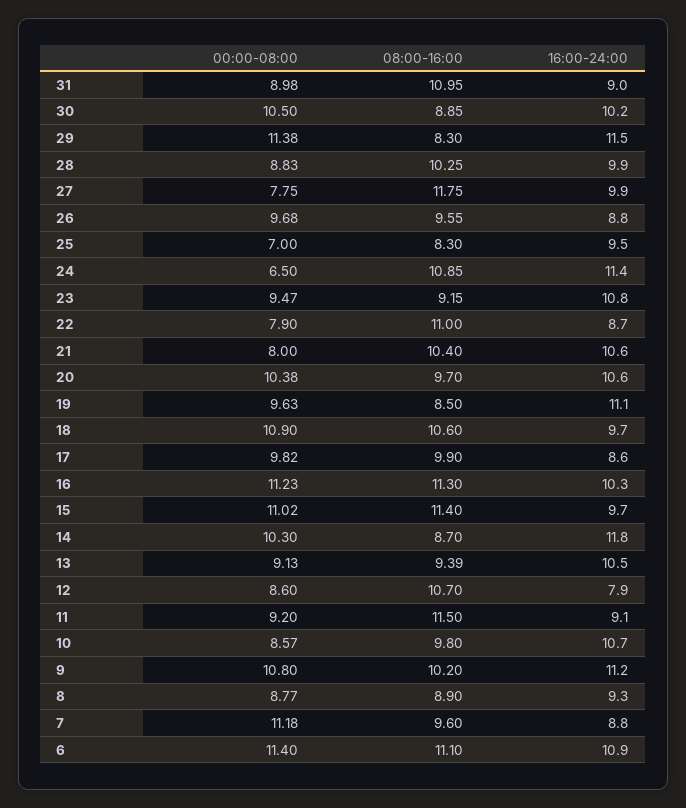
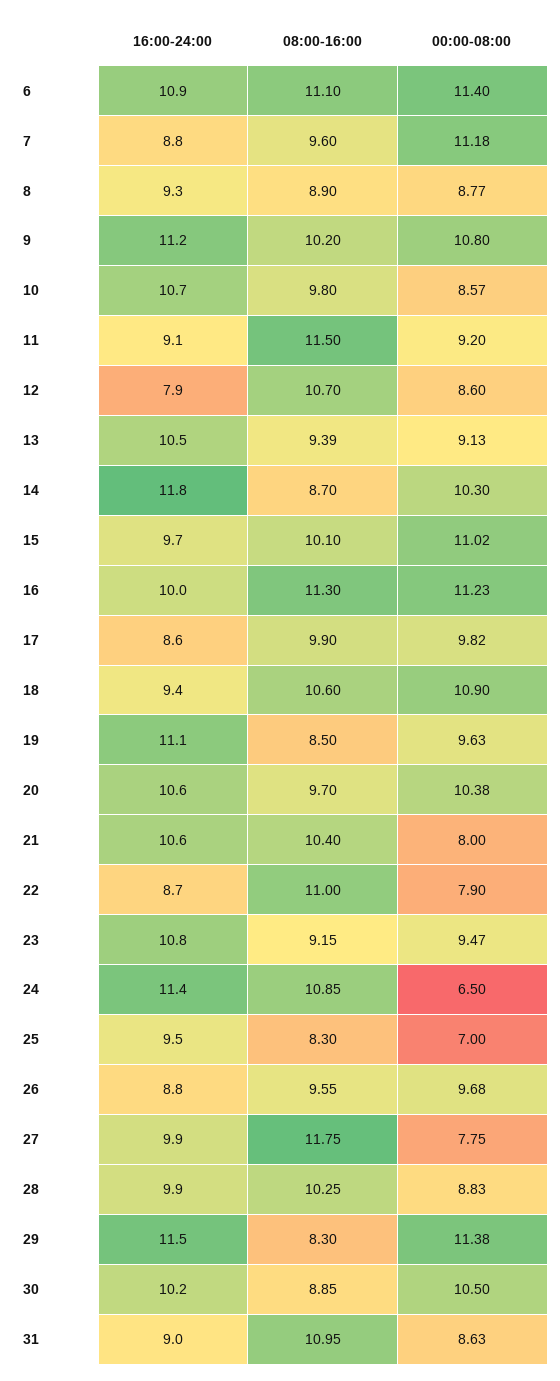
  {
    "00:00-08:00": {
-     "31": 8.98,
+     "31": 8.63,
      "30": 10.5,
      "29": 11.38,
      "28": 8.83,
      "27": 7.75,
      "26": 9.68,
      "25": 7,
      "24": 6.5,
      "23": 9.47,
      "22": 7.9,
      "21": 8,
      "20": 10.38,
      "19": 9.63,
      "18": 10.9,
      "17": 9.82,
      "16": 11.23,
      "15": 11.02,
      "14": 10.3,
      "13": 9.13,
      "12": 8.6,
      "11": 9.2,
      "10": 8.57,
      "9": 10.8,
      "8": 8.77,
      "7": 11.18,
      "6": 11.4
    },
    "08:00-16:00": {
      "31": 10.95,
      "30": 8.85,
      "29": 8.3,
      "28": 10.25,
      "27": 11.75,
      "26": 9.55,
      "25": 8.3,
      "24": 10.85,
      "23": 9.15,
      "22": 11,
      "21": 10.4,
      "20": 9.7,
      "19": 8.5,
      "18": 10.6,
      "17": 9.9,
      "16": 11.3,
-     "15": 11.4,
+     "15": 10.1,
      "14": 8.7,
      "13": 9.39,
      "12": 10.7,
      "11": 11.5,
      "10": 9.8,
      "9": 10.2,
      "8": 8.9,
      "7": 9.6,
      "6": 11.1
    },
    "16:00-24:00": {
      "31": 9,
      "30": 10.2,
      "29": 11.5,
      "28": 9.9,
      "27": 9.9,
      "26": 8.8,
      "25": 9.5,
      "24": 11.4,
      "23": 10.8,
      "22": 8.7,
      "21": 10.6,
      "20": 10.6,
      "19": 11.1,
-     "18": 9.7,
+     "18": 9.4,
      "17": 8.6,
-     "16": 10.3,
+     "16": 10,
      "15": 9.7,
      "14": 11.8,
      "13": 10.5,
      "12": 7.9,
      "11": 9.1,
      "10": 10.7,
      "9": 11.2,
      "8": 9.3,
      "7": 8.8,
      "6": 10.9
    }
  }

